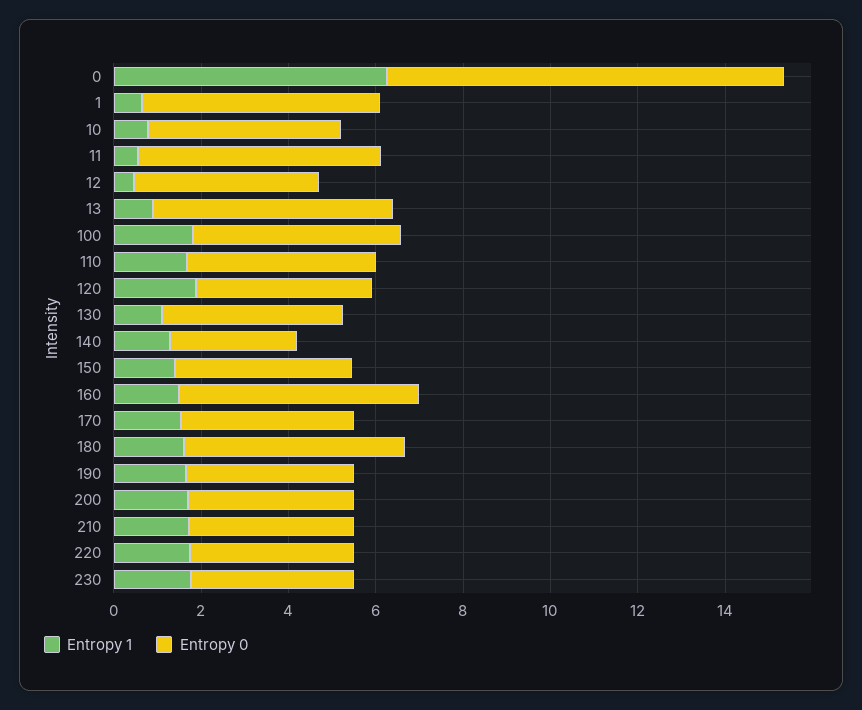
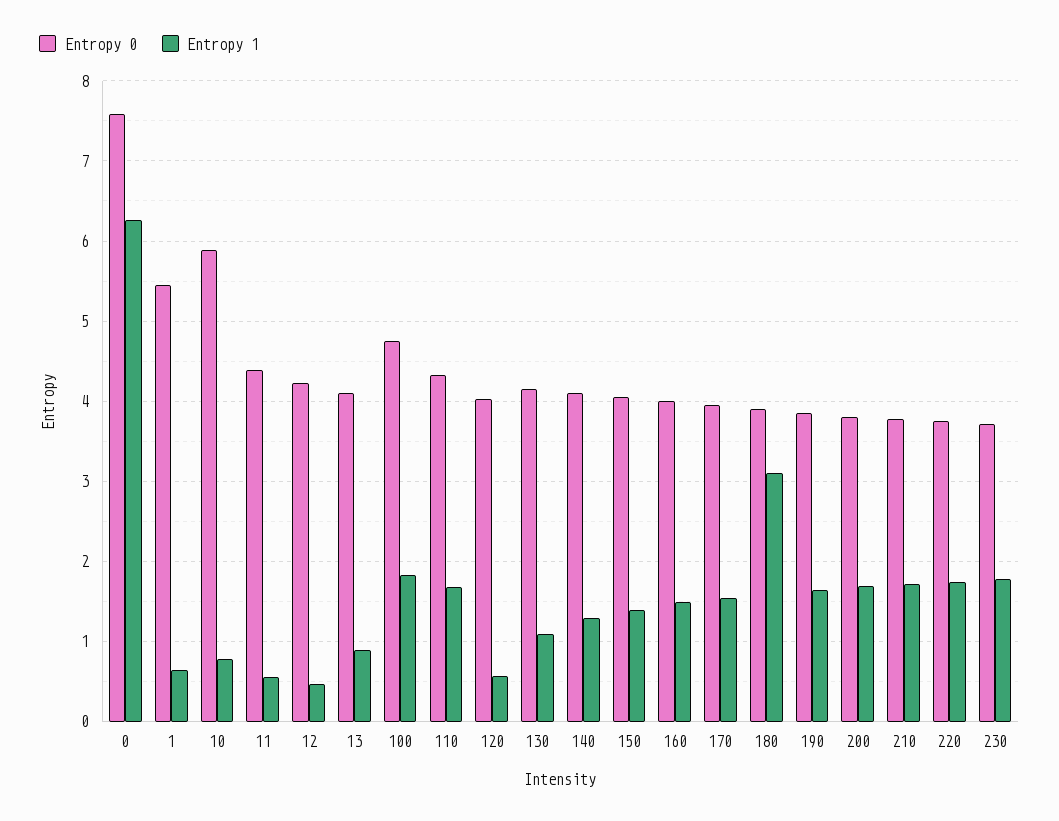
  {
    "Entropy 1": {
      "0": 6.3,
      "1": 0.6,
      "10": 0.8,
      "11": 0.6,
      "12": 0.5,
      "13": 0.9,
      "100": 1.8,
      "110": 1.7,
-     "120": 2,
+     "120": 0.6,
      "130": 1.1,
      "140": 1.3,
      "150": 1.4,
      "160": 1.5,
      "170": 1.6,
-     "180": 1.5,
+     "180": 3.1,
      "190": 1.7,
      "200": 1.7,
      "210": 1.7,
      "220": 1.8,
      "230": 1.8
    },
    "Entropy 0": {
-     "0": 9,
+     "0": 7.6,
      "1": 5.5,
-     "10": 4.5,
+     "10": 5.9,
-     "11": 5.5,
+     "11": 4.4,
      "12": 4.2,
-     "13": 5.5,
+     "13": 4.1,
      "100": 4.8,
      "110": 4.3,
      "120": 4,
      "130": 4.2,
-     "140": 3,
+     "140": 4.1,
      "150": 4.1,
-     "160": 5.5,
+     "160": 4,
      "170": 4,
-     "180": 5,
+     "180": 3.9,
      "190": 3.9,
      "200": 3.8,
      "210": 3.8,
      "220": 3.8,
      "230": 3.7
    }
  }

